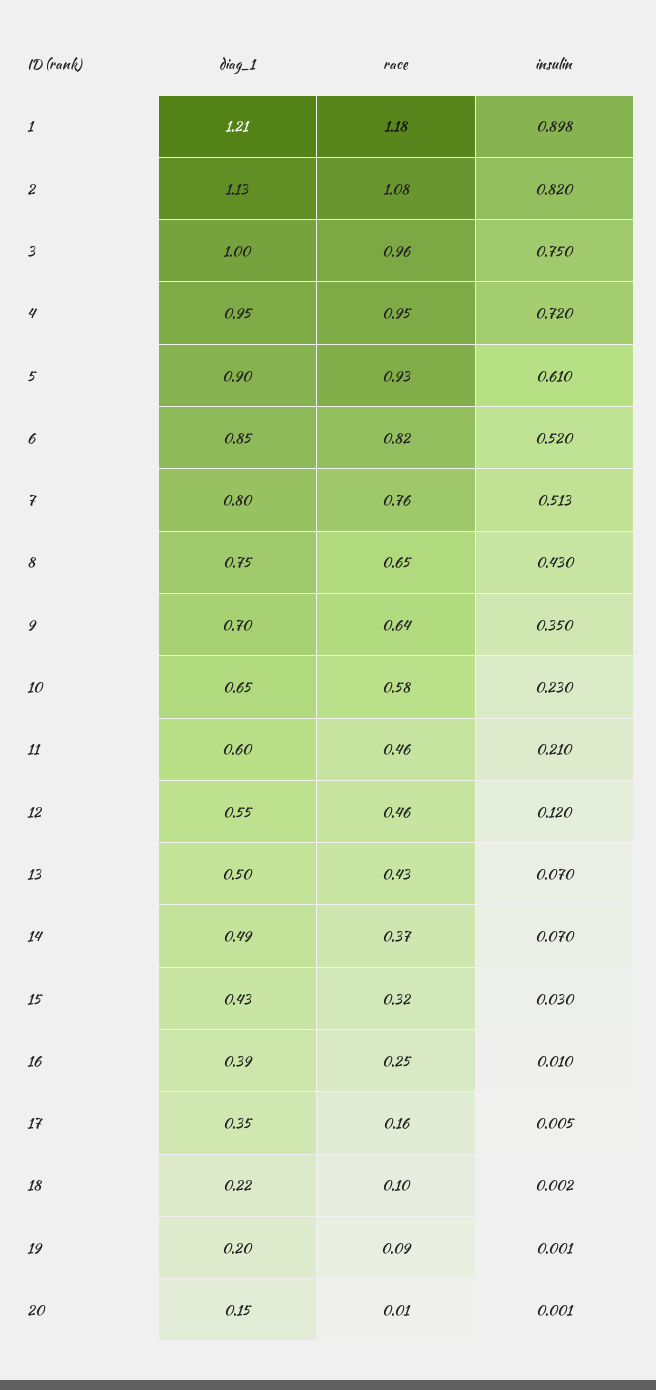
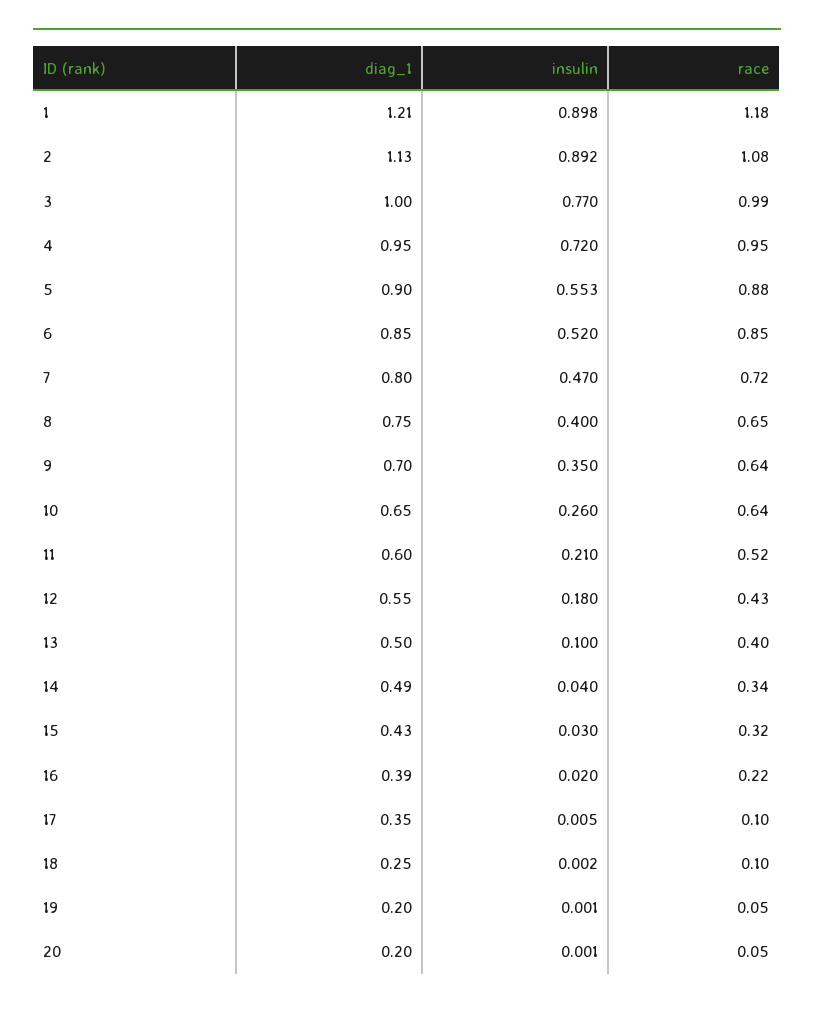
  {
    "diag_1": {
      "1": 1.21,
      "2": 1.13,
      "3": 1,
      "4": 0.95,
      "5": 0.9,
      "6": 0.85,
      "7": 0.8,
      "8": 0.75,
      "9": 0.7,
      "10": 0.65,
      "11": 0.6,
      "12": 0.55,
      "13": 0.5,
      "14": 0.49,
      "15": 0.43,
      "16": 0.39,
      "17": 0.35,
-     "18": 0.22,
+     "18": 0.25,
      "19": 0.2,
-     "20": 0.15
+     "20": 0.2
    },
    "race": {
      "1": 1.18,
      "2": 1.08,
-     "3": 0.96,
+     "3": 0.99,
      "4": 0.95,
-     "5": 0.93,
+     "5": 0.88,
-     "6": 0.82,
+     "6": 0.85,
-     "7": 0.76,
+     "7": 0.72,
      "8": 0.65,
      "9": 0.64,
-     "10": 0.58,
+     "10": 0.64,
-     "11": 0.46,
+     "11": 0.52,
-     "12": 0.46,
+     "12": 0.43,
-     "13": 0.43,
+     "13": 0.4,
-     "14": 0.37,
+     "14": 0.34,
      "15": 0.32,
-     "16": 0.25,
+     "16": 0.22,
-     "17": 0.16,
+     "17": 0.1,
      "18": 0.1,
-     "19": 0.09,
+     "19": 0.05,
-     "20": 0.01
+     "20": 0.05
    },
    "insulin": {
      "1": 0.898,
-     "2": 0.82,
+     "2": 0.892,
-     "3": 0.75,
+     "3": 0.77,
      "4": 0.72,
-     "5": 0.61,
+     "5": 0.553,
      "6": 0.52,
-     "7": 0.513,
+     "7": 0.47,
-     "8": 0.43,
+     "8": 0.4,
      "9": 0.35,
-     "10": 0.23,
+     "10": 0.26,
      "11": 0.21,
-     "12": 0.12,
+     "12": 0.18,
-     "13": 0.07,
+     "13": 0.1,
-     "14": 0.07,
+     "14": 0.04,
      "15": 0.03,
-     "16": 0.01,
+     "16": 0.02,
      "17": 0.005,
      "18": 0.002,
      "19": 0.001,
      "20": 0.001
    }
  }

